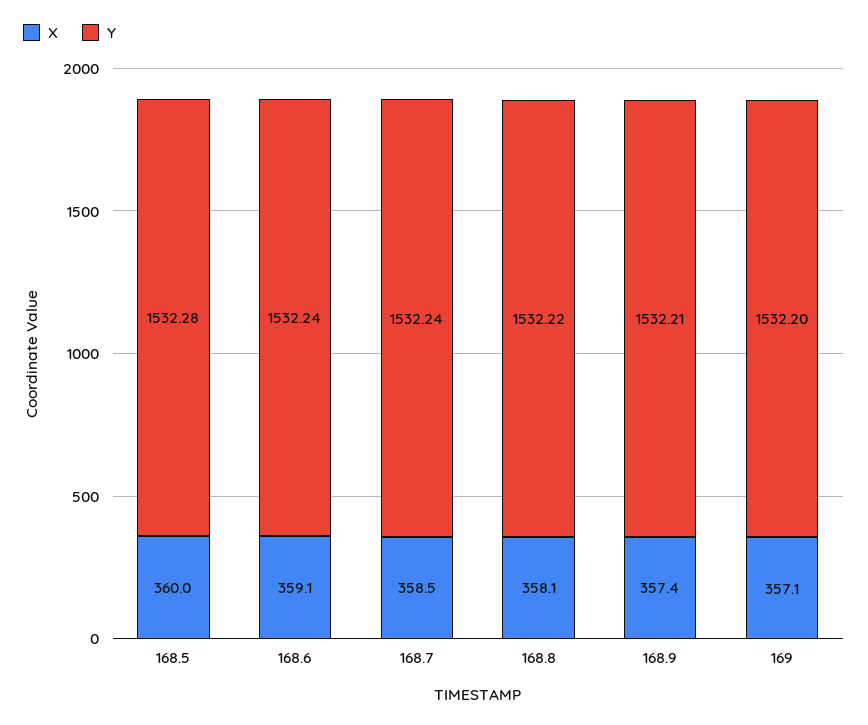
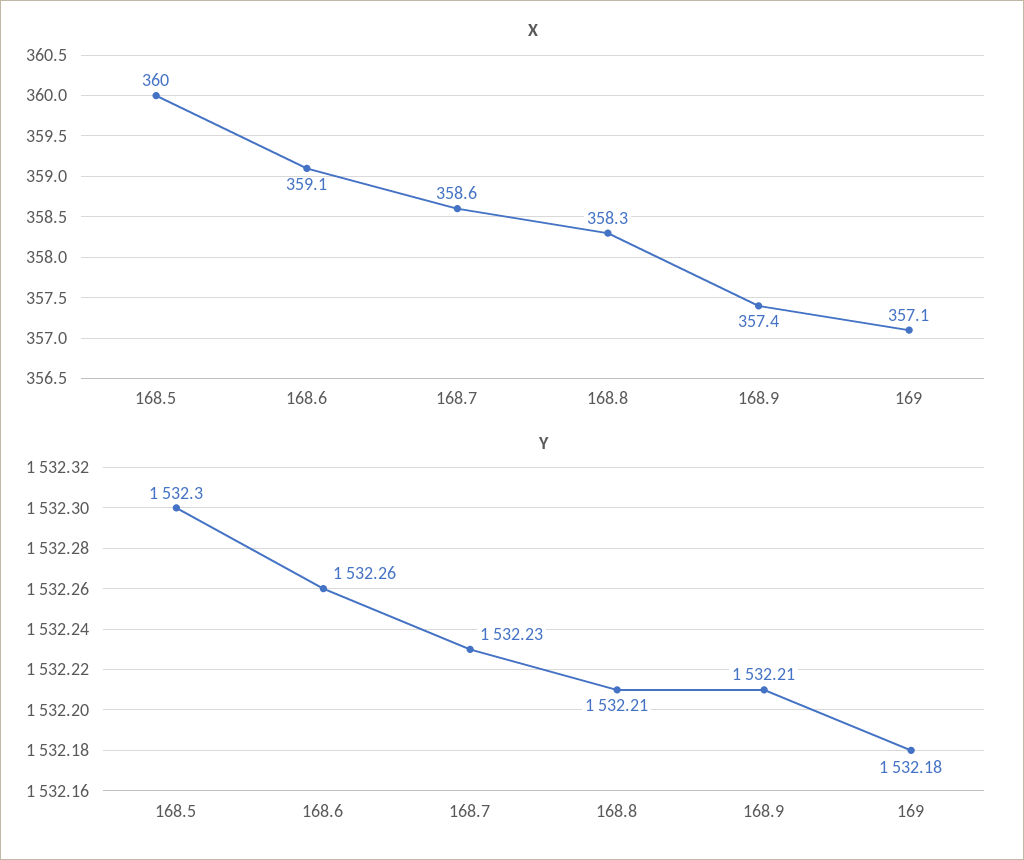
  {
    "X": {
      "168.5": 360,
      "168.6": 359.1,
-     "168.7": 358.5,
+     "168.7": 358.6,
-     "168.8": 358.1,
+     "168.8": 358.3,
      "168.9": 357.4,
      "169": 357.1
    },
    "Y": {
-     "168.5": 1532.28,
+     "168.5": 1532.3,
-     "168.6": 1532.24,
+     "168.6": 1532.26,
-     "168.7": 1532.24,
+     "168.7": 1532.23,
-     "168.8": 1532.22,
+     "168.8": 1532.21,
      "168.9": 1532.21,
-     "169": 1532.2
+     "169": 1532.18
    }
  }

